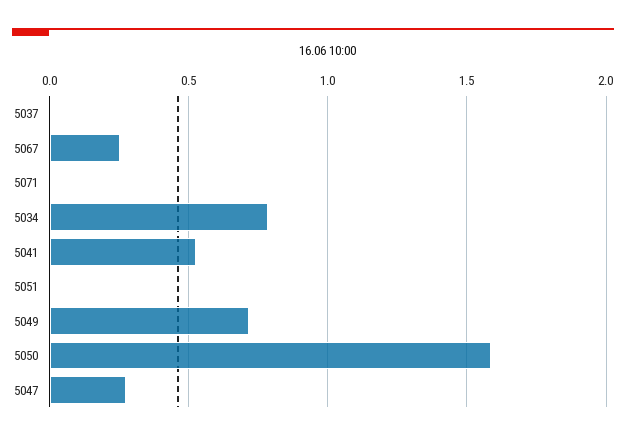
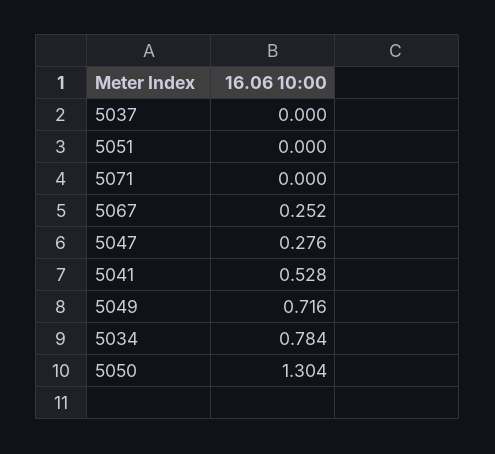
  {
    "5037": 0,
    "5067": 0.252,
    "5071": 0,
    "5034": 0.784,
    "5041": 0.528,
    "5051": 0,
    "5049": 0.716,
-   "5050": 1.6,
+   "5050": 1.304,
    "5047": 0.276
  }

